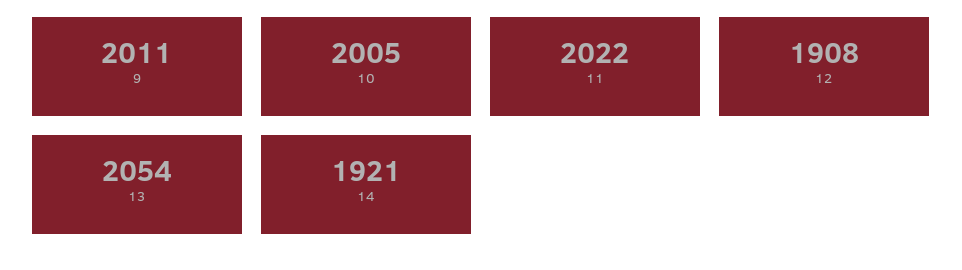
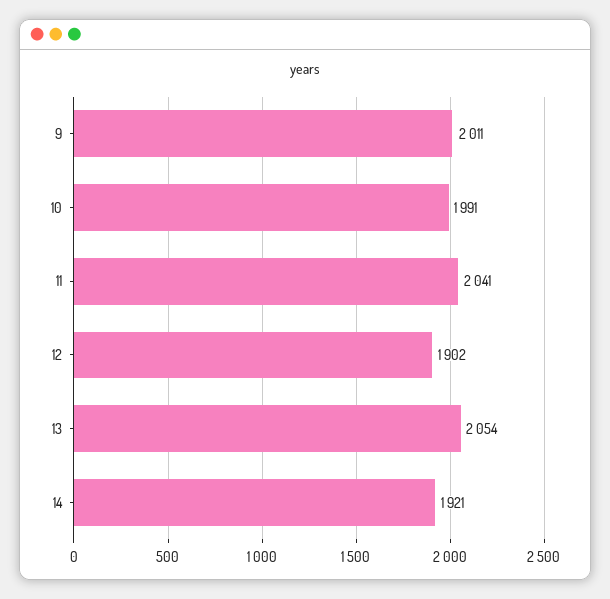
  {
    "9": 2011,
-   "10": 2005,
+   "10": 1991,
-   "11": 2022,
+   "11": 2041,
-   "12": 1908,
+   "12": 1902,
    "13": 2054,
    "14": 1921
  }

